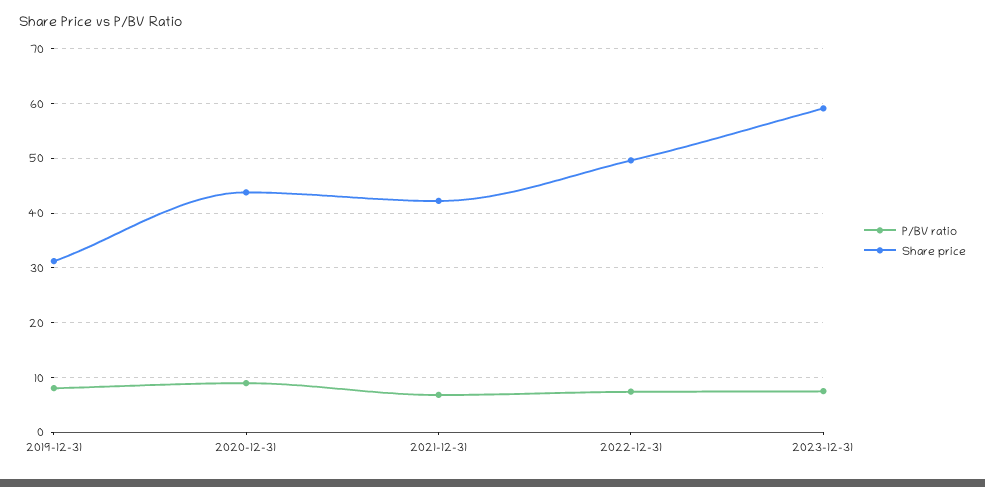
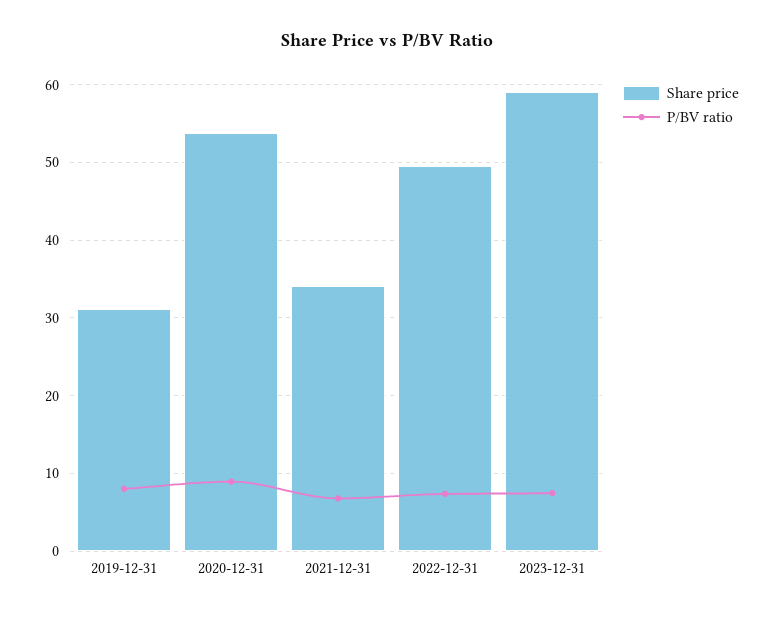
  {
    "P/BV ratio": {
      "2019-12-31": 8,
      "2020-12-31": 9,
      "2021-12-31": 7,
      "2022-12-31": 7,
      "2023-12-31": 7
    },
    "Share price": {
      "2019-12-31": 31,
-     "2020-12-31": 44,
+     "2020-12-31": 54,
-     "2021-12-31": 42,
+     "2021-12-31": 34,
      "2022-12-31": 50,
      "2023-12-31": 59
    }
  }

